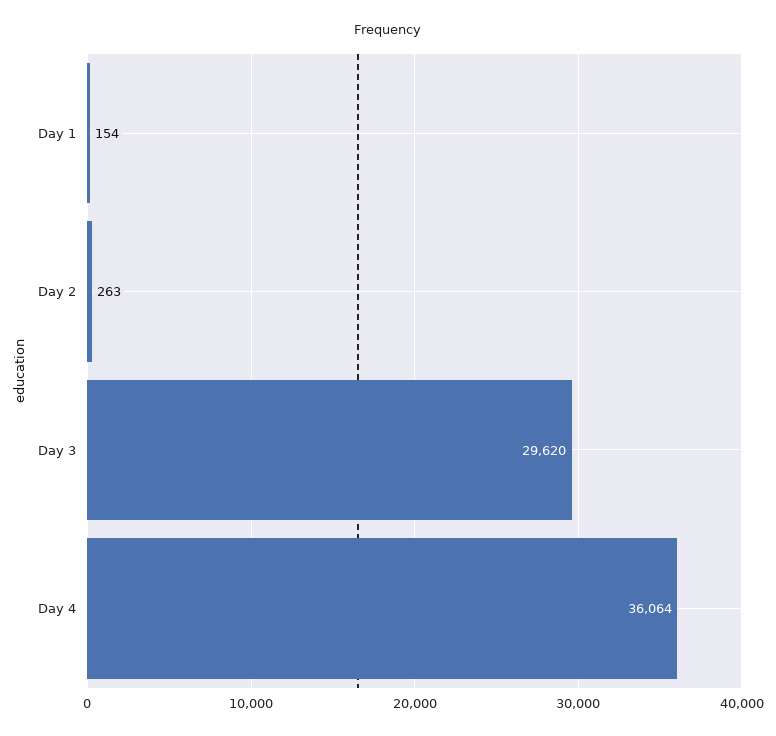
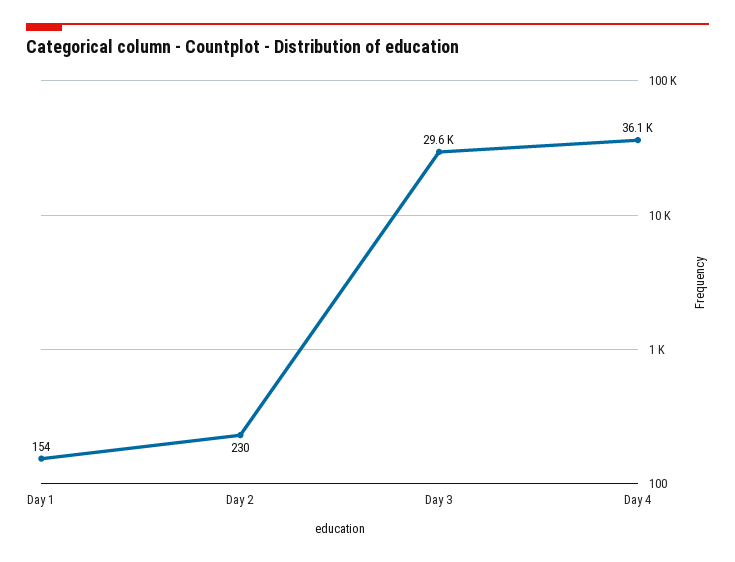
  {
    "Day 1": 154,
-   "Day 2": 263,
+   "Day 2": 230,
    "Day 3": 29620,
    "Day 4": 36064
  }

